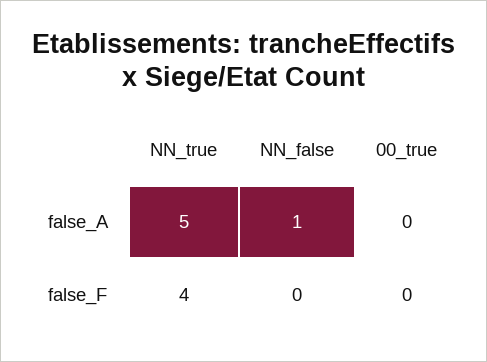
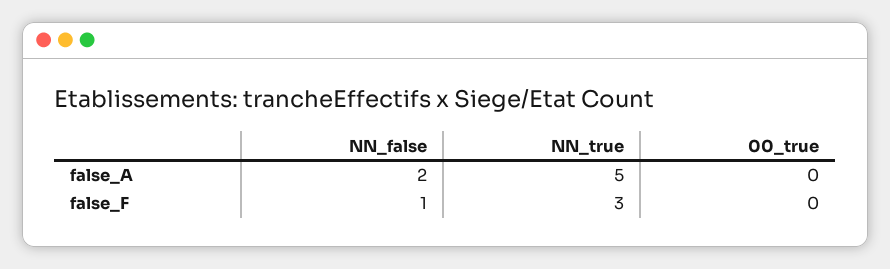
  {
    "NN_true": {
      "false_A": 5,
-     "false_F": 4
+     "false_F": 3
    },
    "NN_false": {
-     "false_A": 1,
+     "false_A": 2,
-     "false_F": 0
+     "false_F": 1
    },
    "00_true": {
      "false_A": 0,
      "false_F": 0
    }
  }

